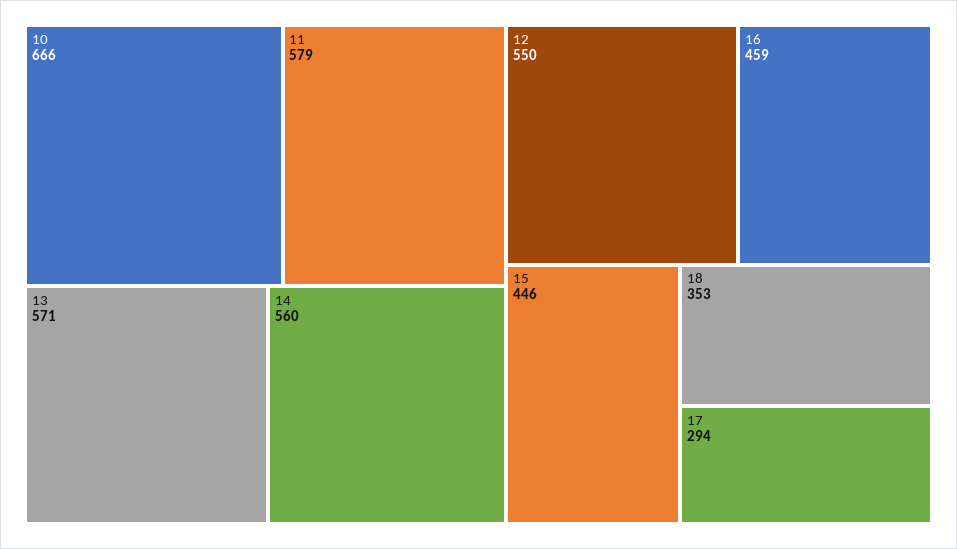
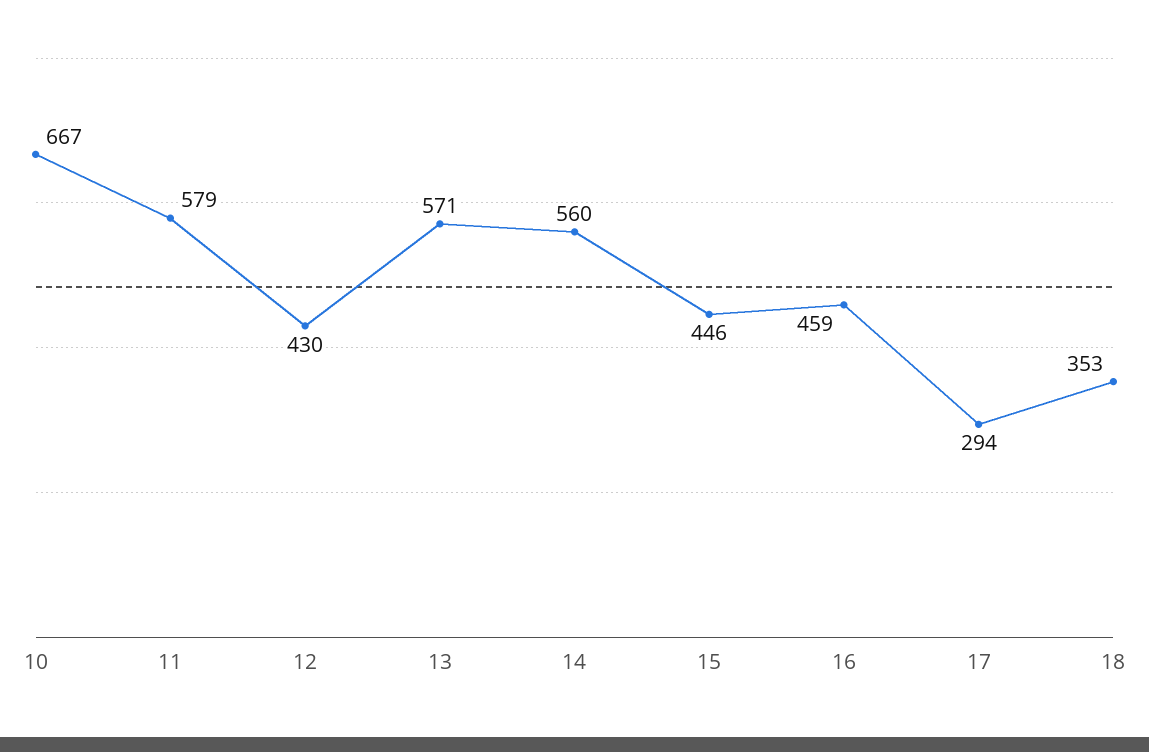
  {
-   "10": 666,
+   "10": 667,
    "11": 579,
    "13": 571,
    "14": 560,
-   "12": 550,
+   "12": 430,
    "16": 459,
    "15": 446,
    "18": 353,
    "17": 294
  }

